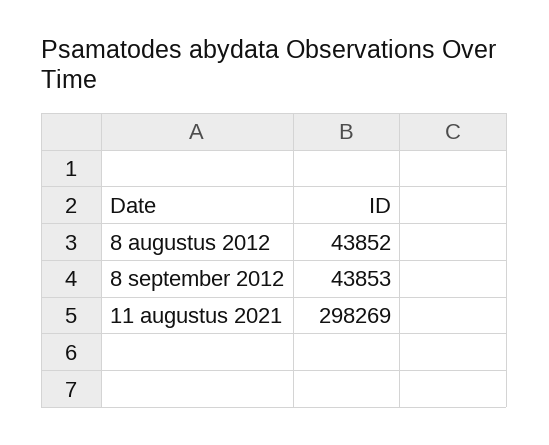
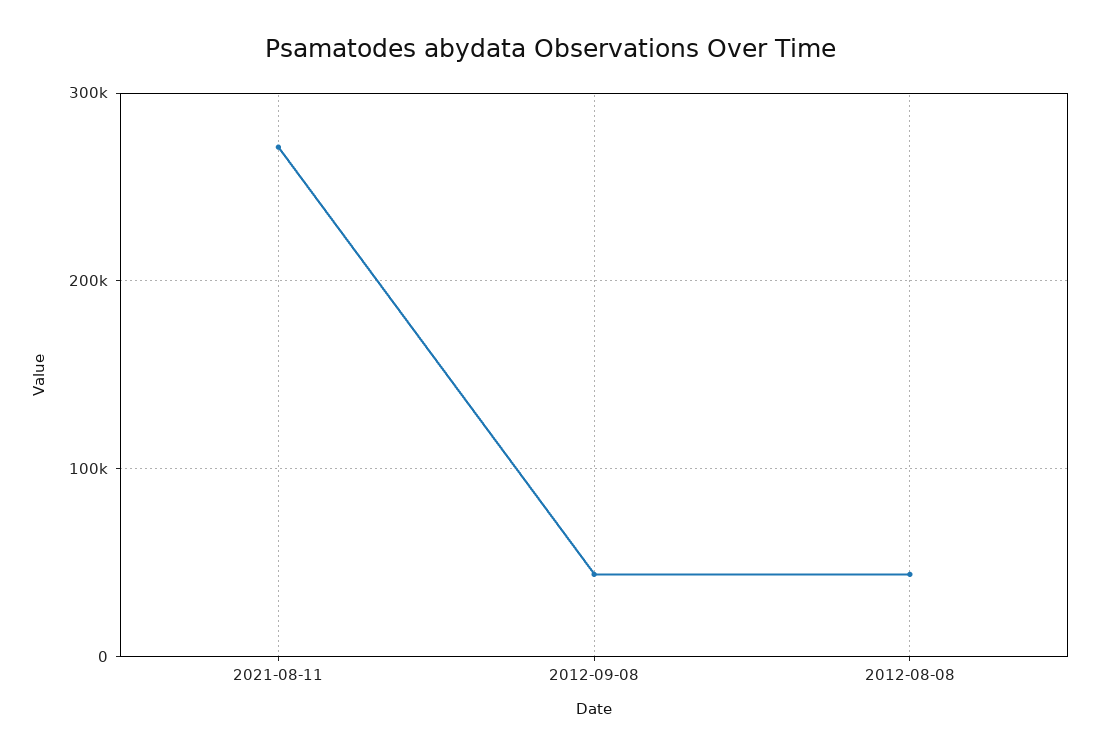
  {
    "8 augustus 2012": 43852,
    "8 september 2012": 43853,
-   "11 augustus 2021": 298269
+   "11 augustus 2021": 270000
  }

